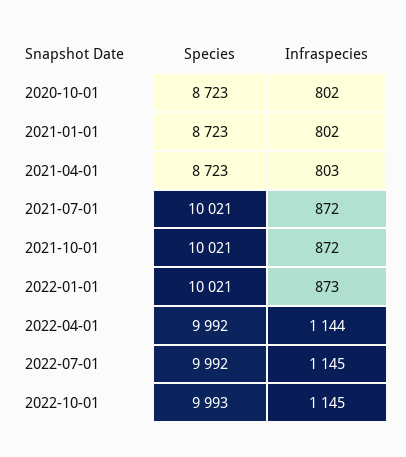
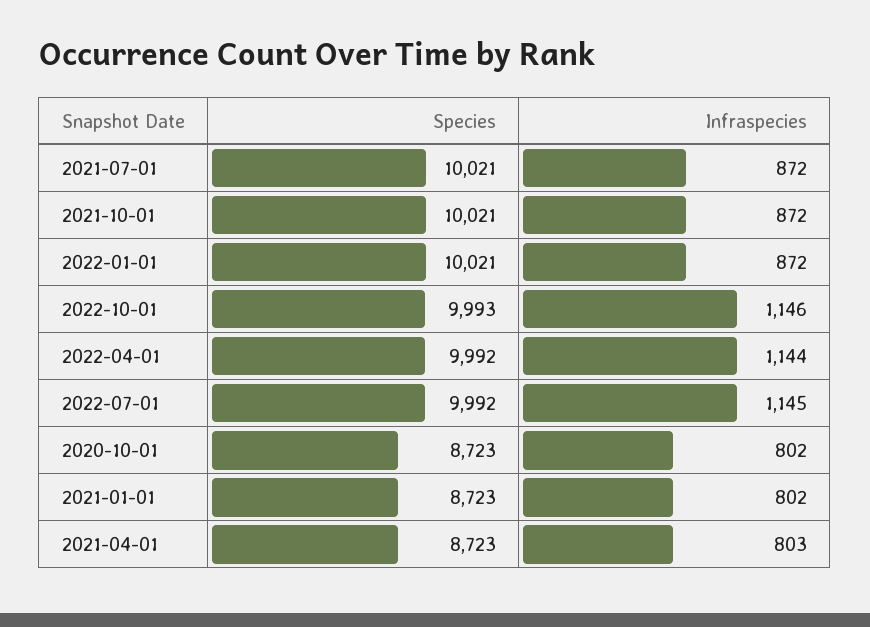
  {
    "Species": {
      "2020-10-01": 8723,
      "2021-01-01": 8723,
      "2021-04-01": 8723,
      "2021-07-01": 10021,
      "2021-10-01": 10021,
      "2022-01-01": 10021,
      "2022-04-01": 9992,
      "2022-07-01": 9992,
      "2022-10-01": 9993
    },
    "Infraspecies": {
      "2020-10-01": 802,
      "2021-01-01": 802,
      "2021-04-01": 803,
      "2021-07-01": 872,
      "2021-10-01": 872,
-     "2022-01-01": 873,
+     "2022-01-01": 872,
      "2022-04-01": 1144,
      "2022-07-01": 1145,
-     "2022-10-01": 1145
+     "2022-10-01": 1146
    }
  }

